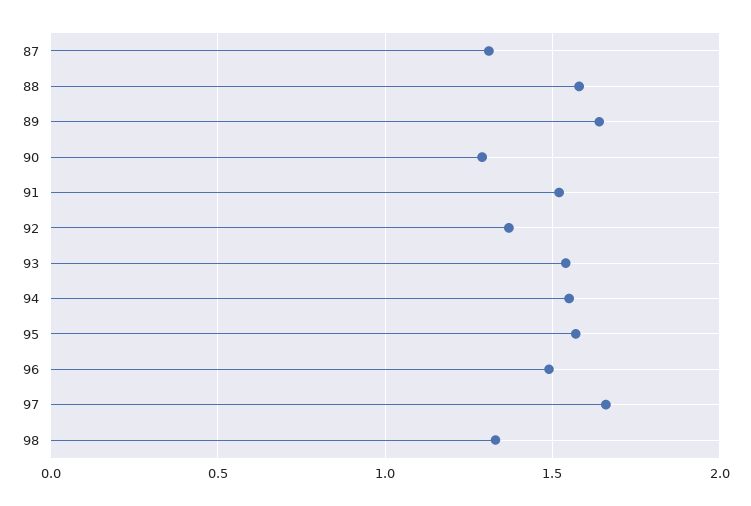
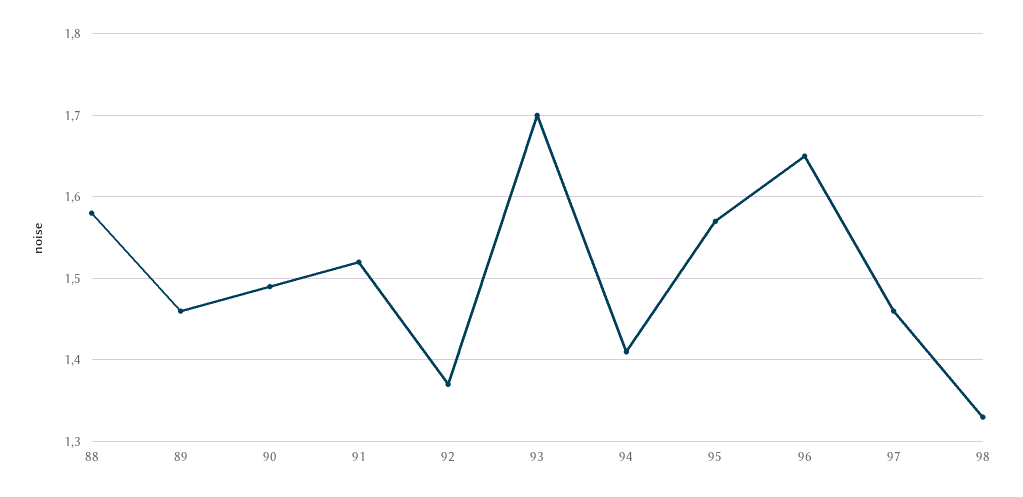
  {
-   "87": 1.3,
    "88": 1.58,
-   "89": 1.65,
+   "89": 1.46,
-   "90": 1.3,
+   "90": 1.49,
    "91": 1.52,
    "92": 1.37,
-   "93": 1.55,
+   "93": 1.7,
-   "94": 1.55,
+   "94": 1.41,
    "95": 1.57,
-   "96": 1.5,
+   "96": 1.65,
-   "97": 1.65,
+   "97": 1.46,
    "98": 1.33
  }

